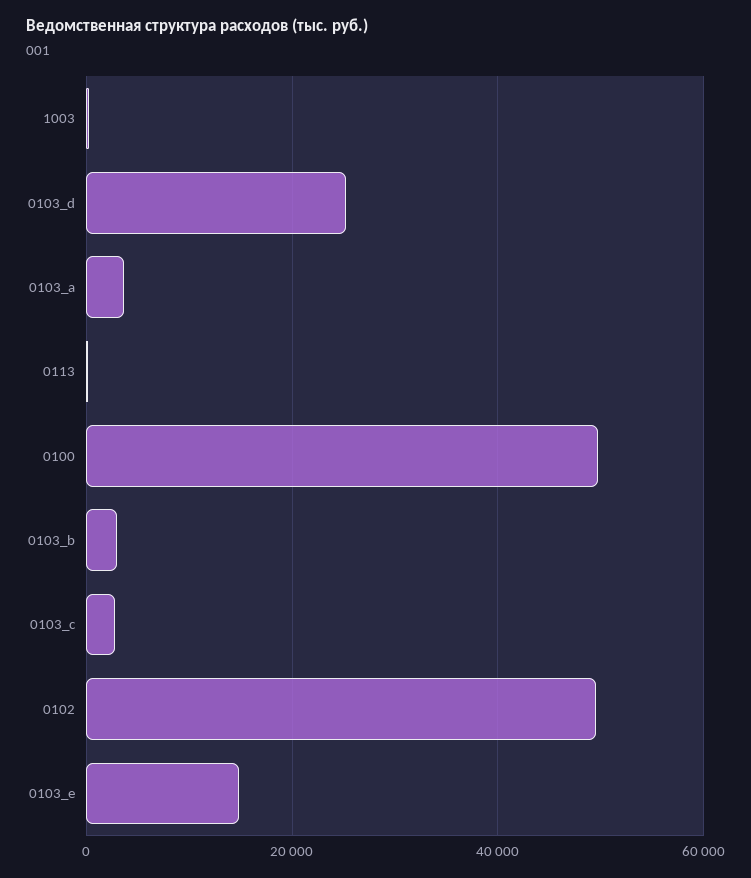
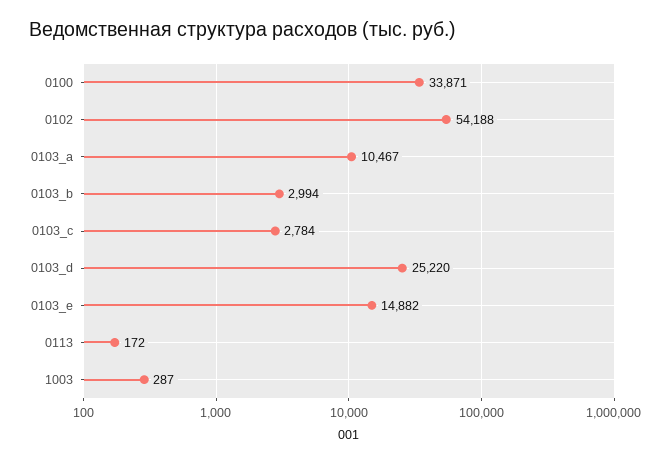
  {
    "1003": 287,
    "0103_d": 25220,
-   "0103_a": 4000,
+   "0103_a": 10467,
    "0113": 172,
-   "0100": 50000,
+   "0100": 33871,
    "0103_b": 2994,
    "0103_c": 2784,
-   "0102": 50000,
+   "0102": 54188,
    "0103_e": 14882
  }

